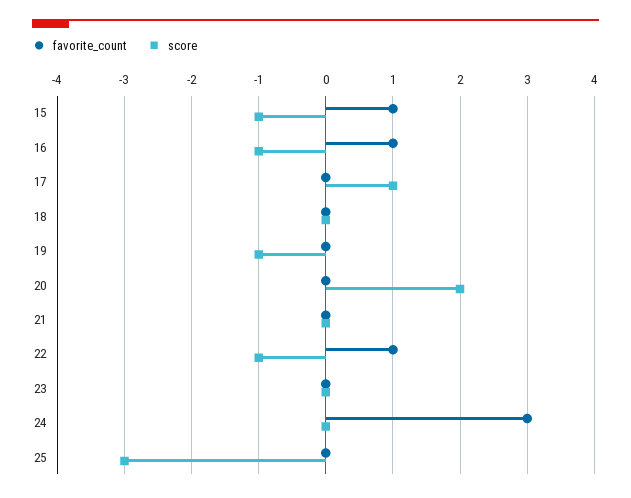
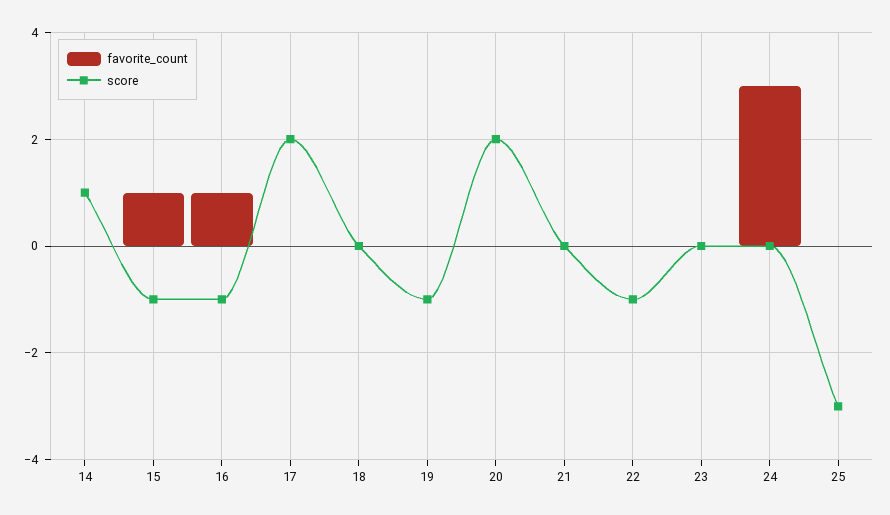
  {
    "favorite_count": {
      "15": 1,
      "16": 1,
      "17": 0,
      "18": 0,
      "19": 0,
      "20": 0,
      "21": 0,
-     "22": 1,
+     "22": 0,
      "23": 0,
      "24": 3,
-     "25": 0
+     "25": 0,
+     "14": 0
    },
    "score": {
      "15": -1,
      "16": -1,
-     "17": 1,
+     "17": 2,
      "18": 0,
      "19": -1,
      "20": 2,
      "21": 0,
      "22": -1,
      "23": 0,
      "24": 0,
-     "25": -3
+     "25": -3,
+     "14": 1
    }
  }

